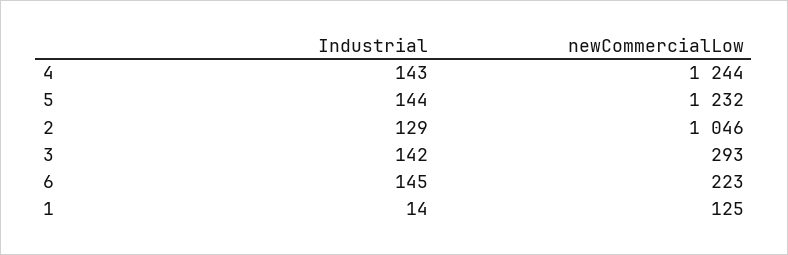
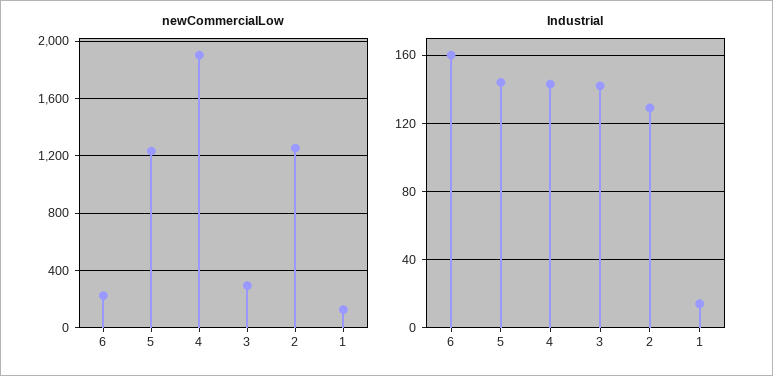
  {
    "Industrial": {
      "4": 143,
      "5": 144,
      "2": 129,
      "3": 142,
-     "6": 145,
+     "6": 160,
      "1": 14
    },
    "newCommercialLow": {
-     "4": 1244,
+     "4": 1900,
      "5": 1232,
-     "2": 1046,
+     "2": 1250,
      "3": 293,
      "6": 223,
      "1": 125
    }
  }

